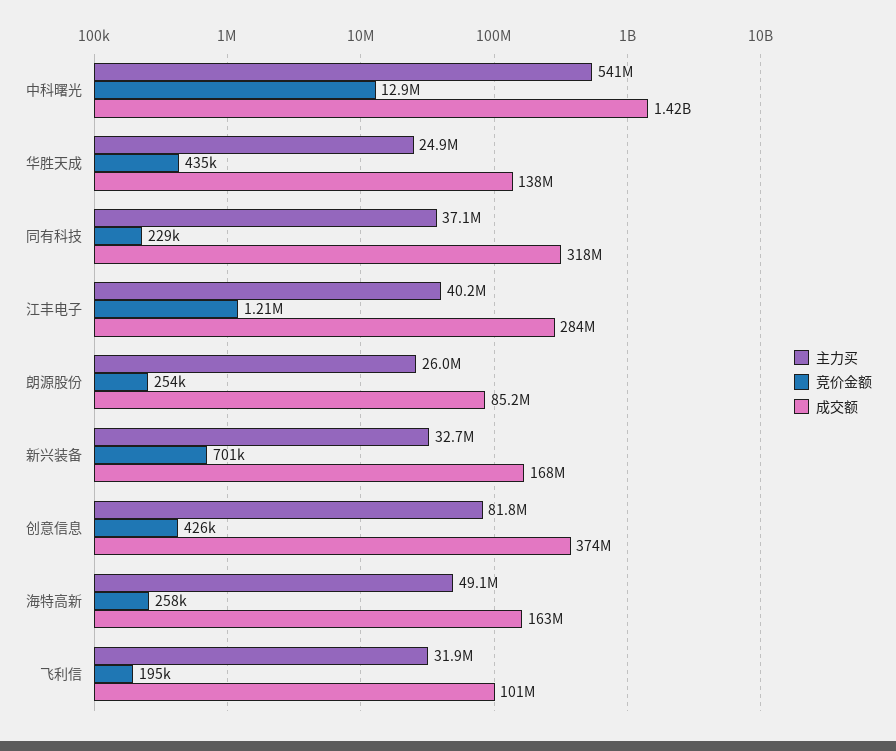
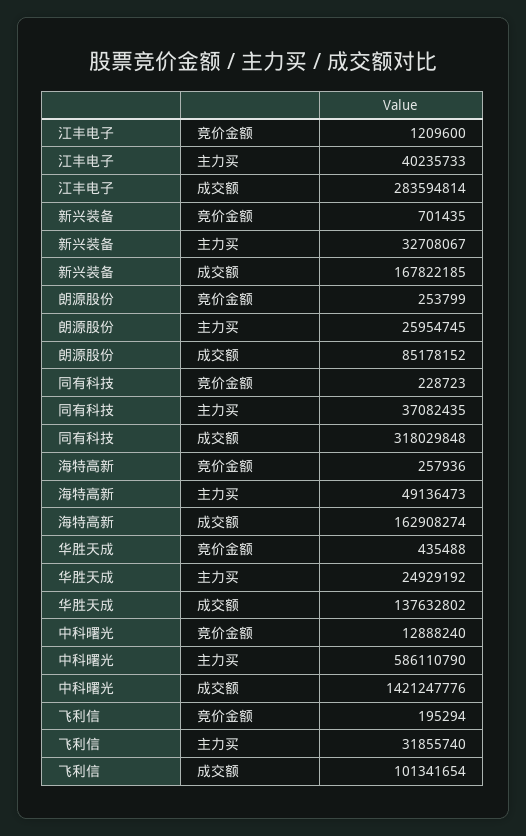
  {
    "主力买": {
-     "中科曙光": 541000000,
+     "中科曙光": 586110790,
      "华胜天成": 24929192,
      "同有科技": 37082435,
      "江丰电子": 40235733,
      "朗源股份": 25954745,
      "新兴装备": 32708067,
-     "创意信息": 81800000,
      "海特高新": 49136473,
      "飞利信": 31855740
    },
    "竞价金额": {
      "中科曙光": 12888240,
      "华胜天成": 435488,
      "同有科技": 228723,
      "江丰电子": 1209600,
      "朗源股份": 253799,
      "新兴装备": 701435,
-     "创意信息": 426000,
      "海特高新": 257936,
      "飞利信": 195294
    },
    "成交额": {
      "中科曙光": 1421247776,
      "华胜天成": 137632802,
      "同有科技": 318029848,
      "江丰电子": 283594814,
      "朗源股份": 85178152,
      "新兴装备": 167822185,
-     "创意信息": 374000000,
      "海特高新": 162908274,
      "飞利信": 101341654
    }
  }

